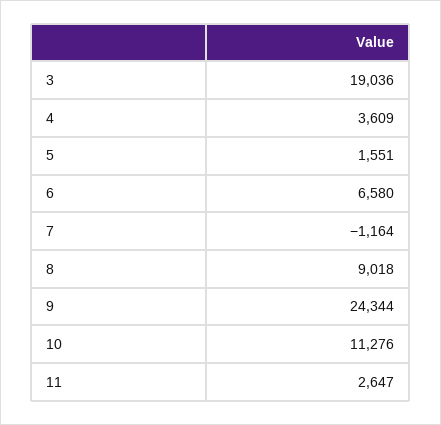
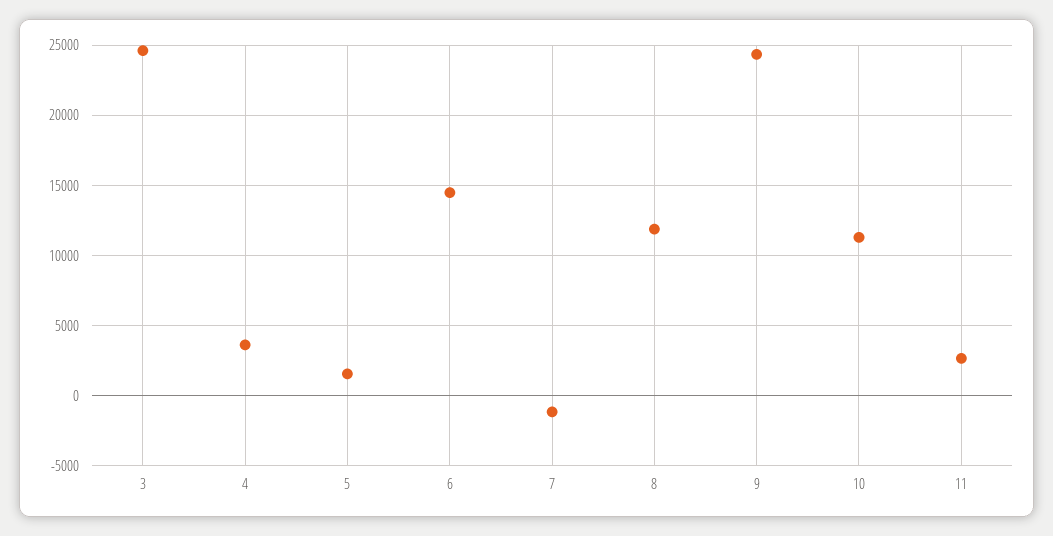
  {
-   "3": 19036,
+   "3": 24500,
    "4": 3609,
    "5": 1551,
-   "6": 6580,
+   "6": 14500,
    "7": -1164,
-   "8": 9018,
+   "8": 12000,
    "9": 24344,
    "10": 11276,
    "11": 2647
  }

